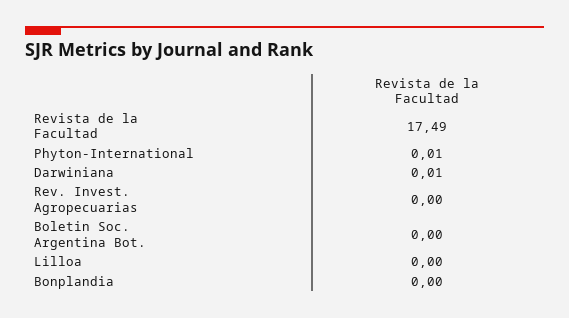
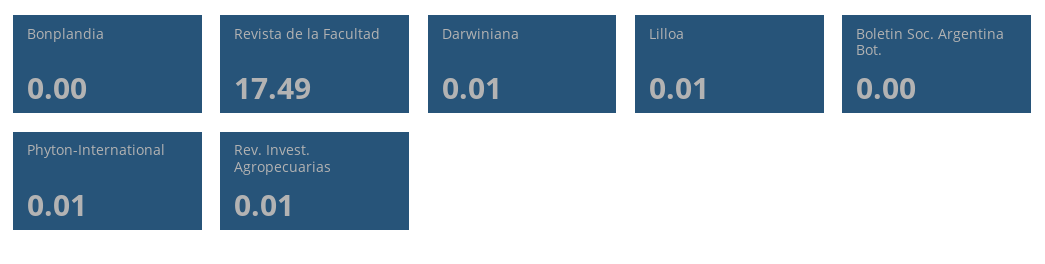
  {
    "Revista de la Facultad": 17.49,
    "Phyton-International": 0.01,
    "Darwiniana": 0.01,
-   "Rev. Invest. Agropecuarias": 0,
+   "Rev. Invest. Agropecuarias": 0.01,
    "Boletin Soc. Argentina Bot.": 0,
-   "Lilloa": 0,
+   "Lilloa": 0.01,
    "Bonplandia": 0
  }

